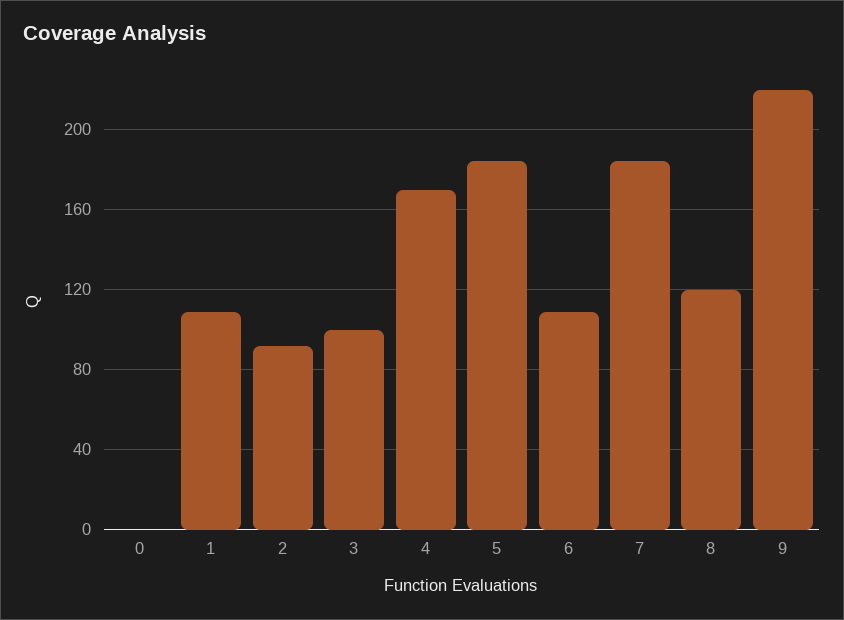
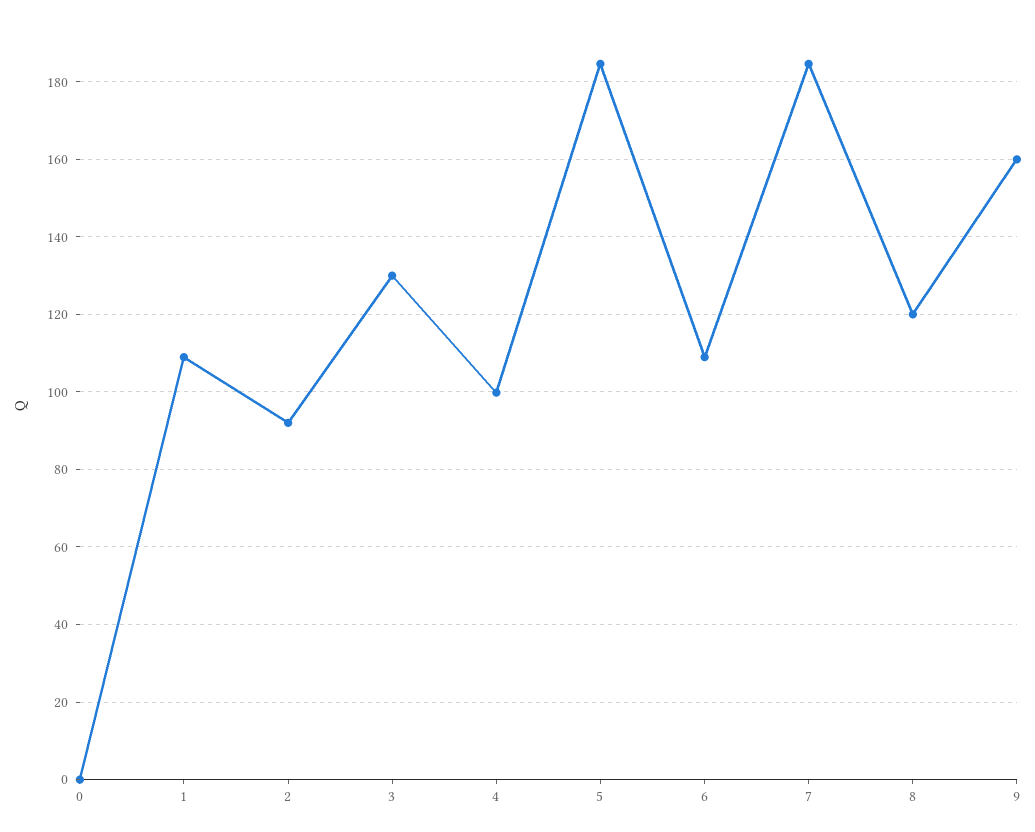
  {
    "0": 0,
    "1": 110,
    "2": 92,
-   "3": 100,
+   "3": 130,
-   "4": 170,
+   "4": 100,
    "5": 184,
    "6": 110,
    "7": 184,
    "8": 120,
-   "9": 220
+   "9": 160
  }

